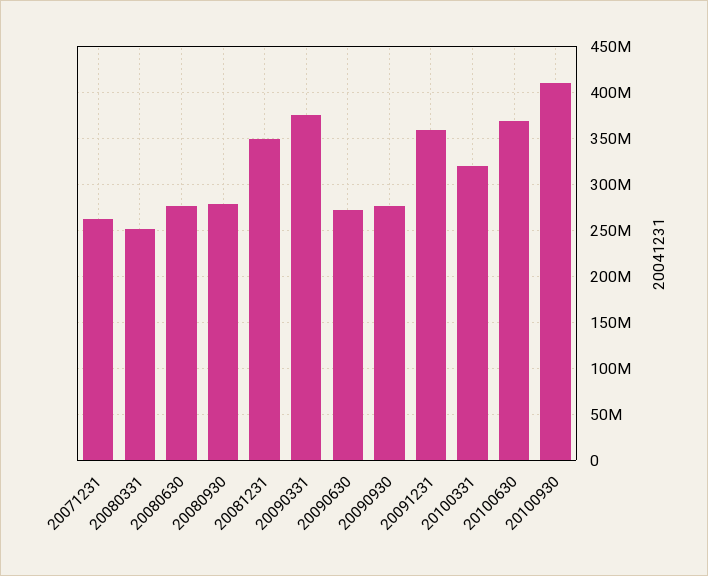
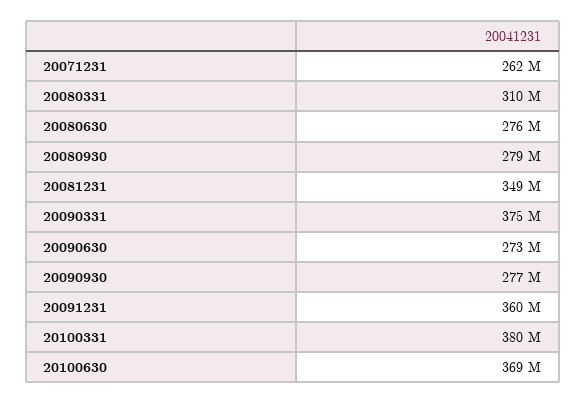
  {
    "20071231": 262000000,
-   "20080331": 250000000,
+   "20080331": 310000000,
    "20080630": 276000000,
    "20080930": 279000000,
    "20081231": 349000000,
    "20090331": 375000000,
    "20090630": 273000000,
    "20090930": 277000000,
    "20091231": 360000000,
-   "20100331": 320000000,
+   "20100331": 380000000,
-   "20100630": 369000000,
+   "20100630": 369000000
-   "20100930": 410000000
  }

